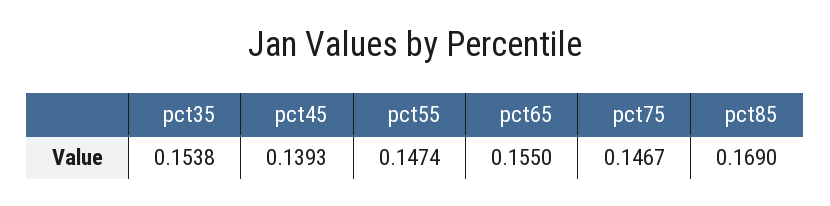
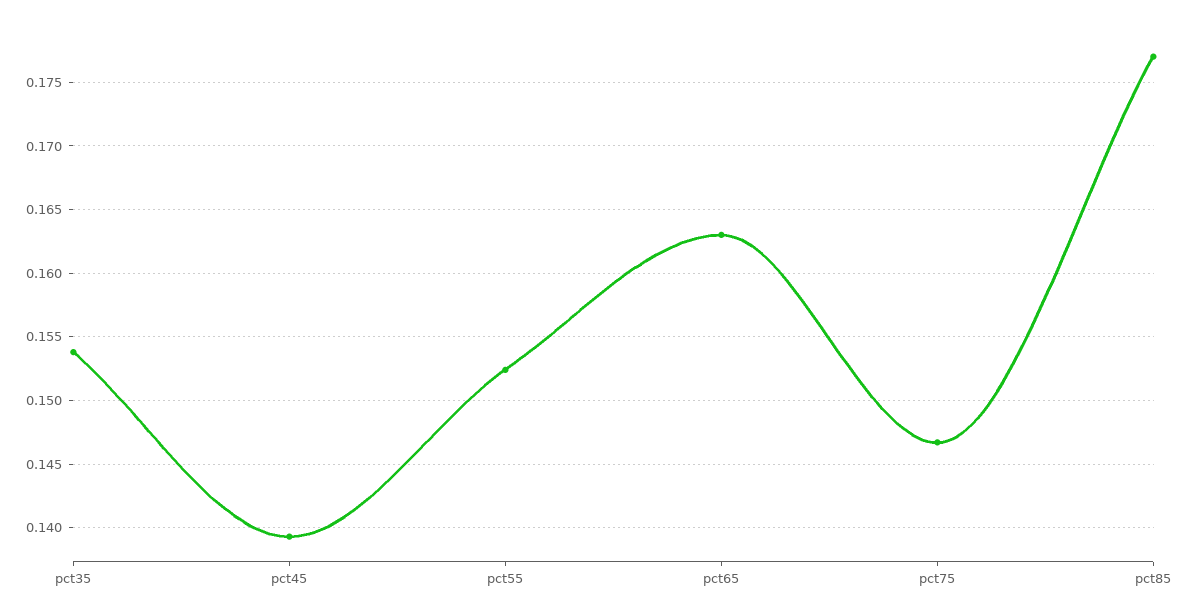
  {
    "pct35": 0.1538,
    "pct45": 0.1393,
-   "pct55": 0.1474,
+   "pct55": 0.1525,
-   "pct65": 0.155,
+   "pct65": 0.163,
    "pct75": 0.1467,
-   "pct85": 0.169
+   "pct85": 0.177
  }

